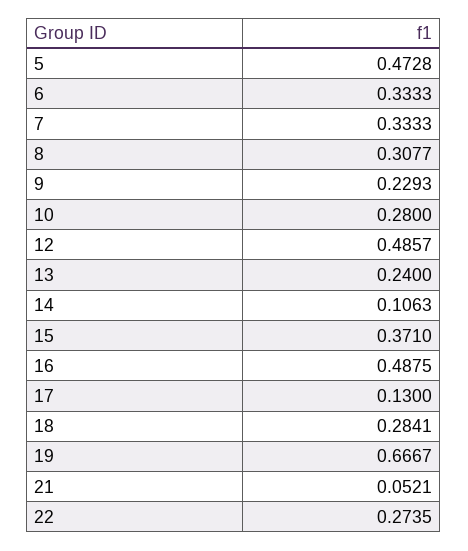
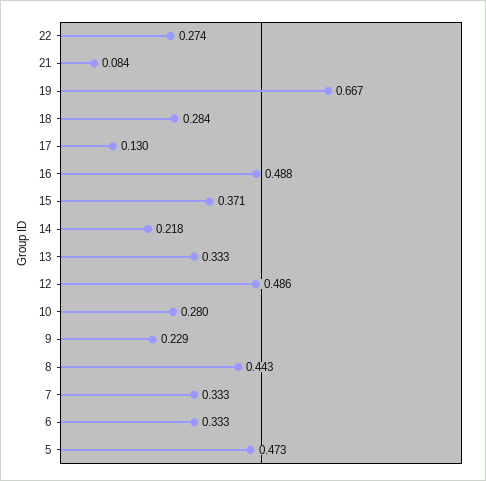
  {
    "5": 0.4728,
    "6": 0.3333,
    "7": 0.3333,
-   "8": 0.3077,
+   "8": 0.443,
    "9": 0.2293,
    "10": 0.28,
    "12": 0.4857,
-   "13": 0.24,
+   "13": 0.333,
-   "14": 0.1063,
+   "14": 0.218,
    "15": 0.371,
    "16": 0.4875,
    "17": 0.13,
    "18": 0.2841,
    "19": 0.6667,
-   "21": 0.0521,
+   "21": 0.084,
    "22": 0.2735
  }

